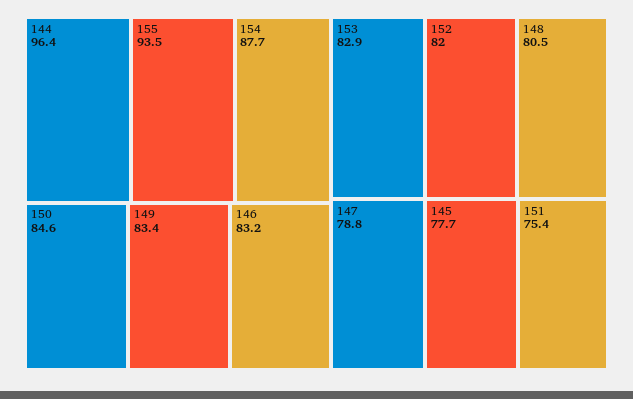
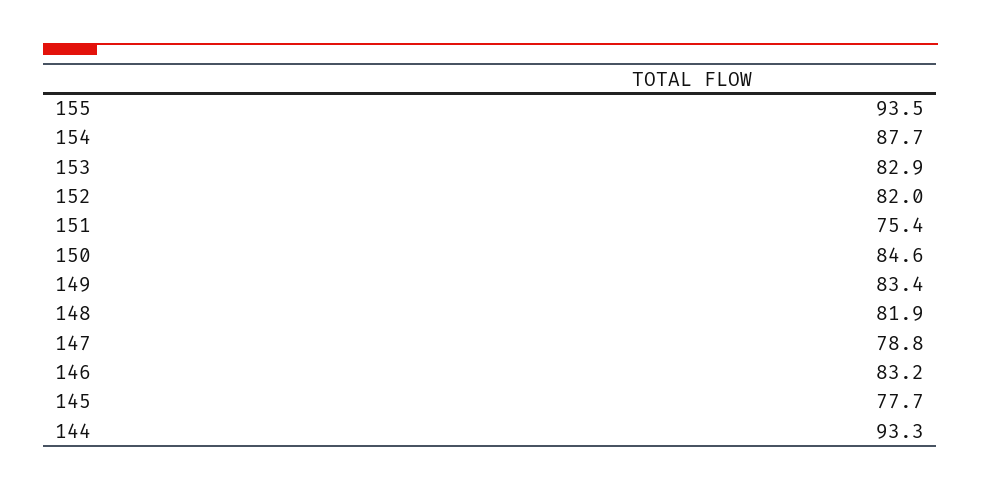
  {
-   "144": 96.4,
+   "144": 93.3,
    "155": 93.5,
    "154": 87.7,
    "150": 84.6,
    "149": 83.4,
    "146": 83.2,
    "153": 82.9,
    "152": 82,
-   "148": 80.5,
+   "148": 81.9,
    "147": 78.8,
    "145": 77.7,
    "151": 75.4
  }

